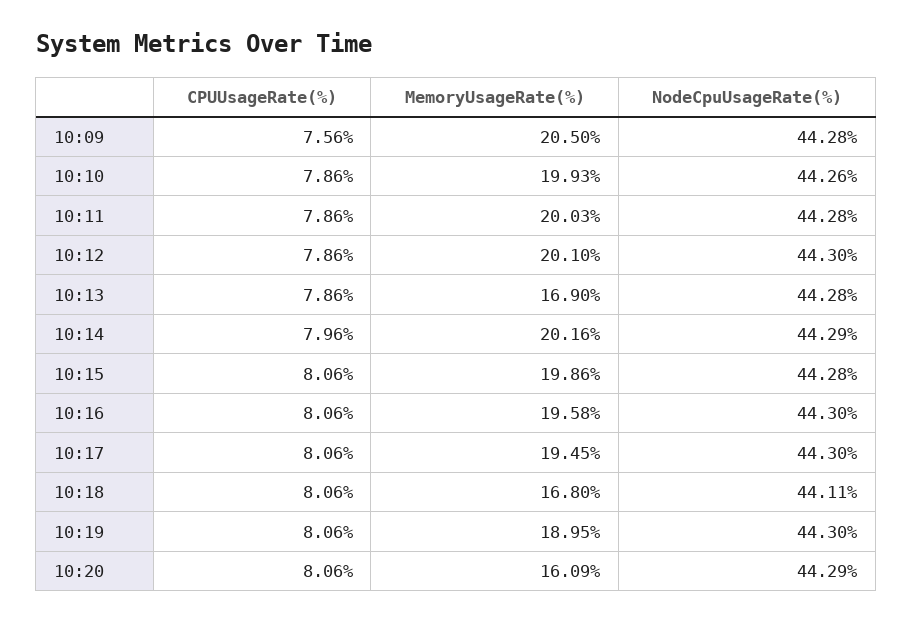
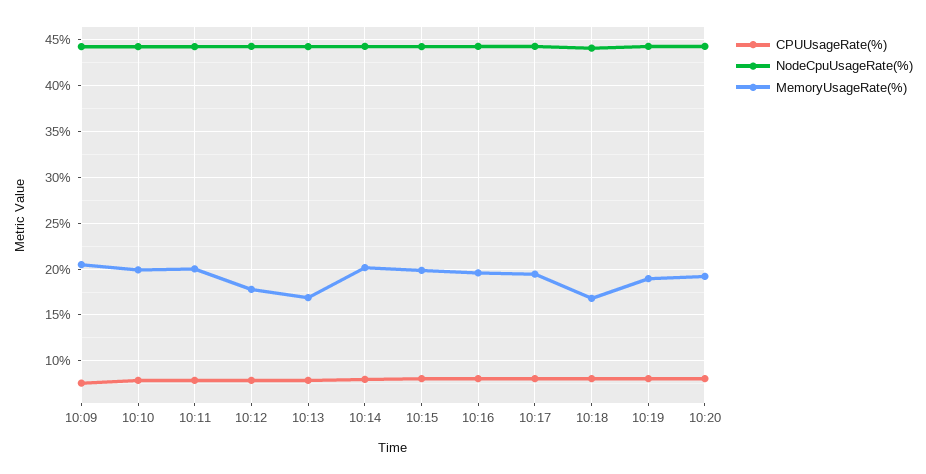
  {
    "CPUUsageRate(%)": {
      "10:09": 7.56,
      "10:10": 7.86,
      "10:11": 7.86,
      "10:12": 7.86,
      "10:13": 7.86,
      "10:14": 7.96,
      "10:15": 8.06,
      "10:16": 8.06,
      "10:17": 8.06,
      "10:18": 8.06,
      "10:19": 8.06,
      "10:20": 8.06
    },
    "MemoryUsageRate(%)": {
      "10:09": 20.5,
      "10:10": 19.93,
      "10:11": 20.03,
-     "10:12": 20.1,
+     "10:12": 18,
      "10:13": 16.9,
      "10:14": 20.16,
      "10:15": 19.86,
      "10:16": 19.58,
      "10:17": 19.45,
      "10:18": 16.8,
      "10:19": 18.95,
-     "10:20": 16.09
+     "10:20": 19
    },
    "NodeCpuUsageRate(%)": {
      "10:09": 44.28,
      "10:10": 44.26,
      "10:11": 44.28,
      "10:12": 44.3,
      "10:13": 44.28,
      "10:14": 44.29,
      "10:15": 44.28,
      "10:16": 44.3,
      "10:17": 44.3,
      "10:18": 44.11,
      "10:19": 44.3,
      "10:20": 44.29
    }
  }

